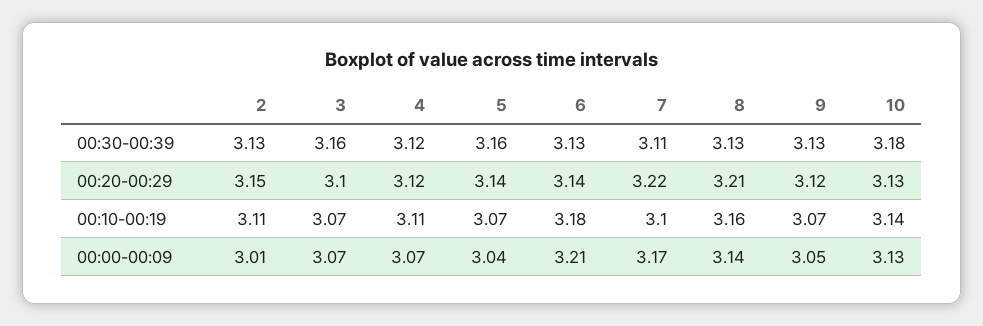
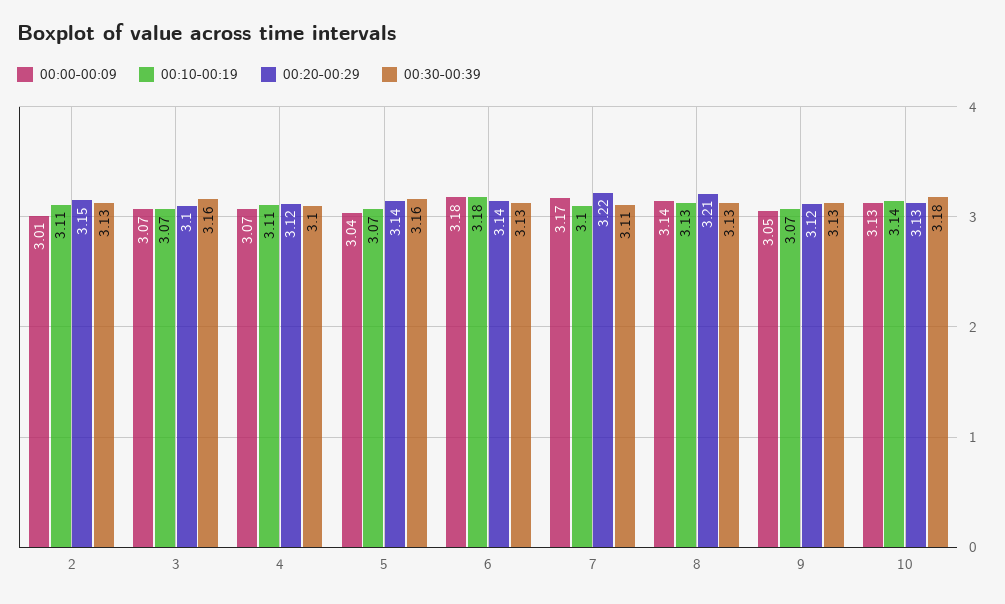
  {
    "00:30-00:39": {
      "2": 3.13,
      "3": 3.16,
-     "4": 3.12,
+     "4": 3.1,
      "5": 3.16,
      "6": 3.13,
      "7": 3.11,
      "8": 3.13,
      "9": 3.13,
      "10": 3.18
    },
    "00:20-00:29": {
      "2": 3.15,
      "3": 3.1,
      "4": 3.12,
      "5": 3.14,
      "6": 3.14,
      "7": 3.22,
      "8": 3.21,
      "9": 3.12,
      "10": 3.13
    },
    "00:10-00:19": {
      "2": 3.11,
      "3": 3.07,
      "4": 3.11,
      "5": 3.07,
      "6": 3.18,
      "7": 3.1,
-     "8": 3.16,
+     "8": 3.13,
      "9": 3.07,
      "10": 3.14
    },
    "00:00-00:09": {
      "2": 3.01,
      "3": 3.07,
      "4": 3.07,
      "5": 3.04,
-     "6": 3.21,
+     "6": 3.18,
      "7": 3.17,
      "8": 3.14,
      "9": 3.05,
      "10": 3.13
    }
  }

